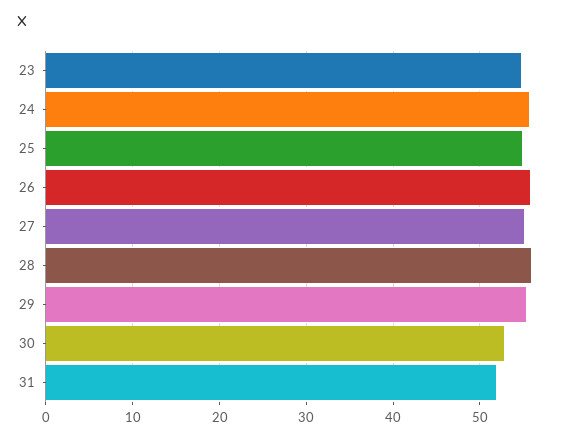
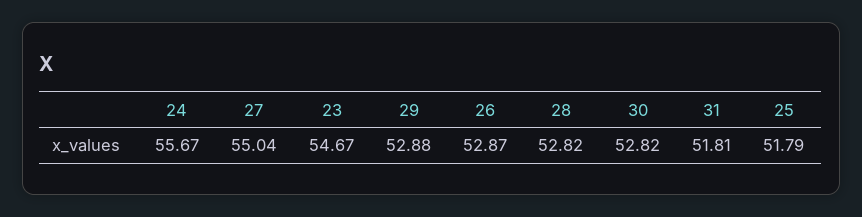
  {
    "23": 54.67,
    "24": 55.67,
-   "25": 55,
+   "25": 51.79,
-   "26": 56,
+   "26": 52.87,
    "27": 55.04,
-   "28": 56,
+   "28": 52.82,
-   "29": 55,
+   "29": 52.88,
    "30": 52.82,
    "31": 51.81
  }

